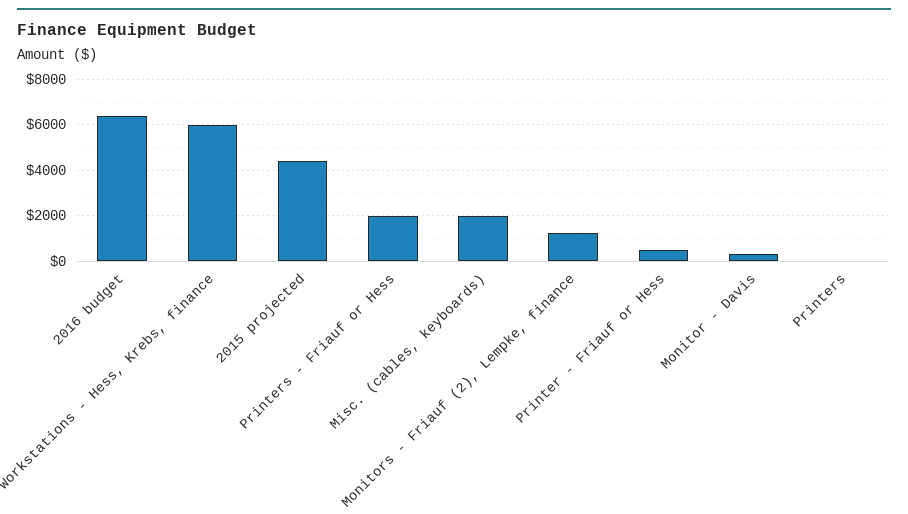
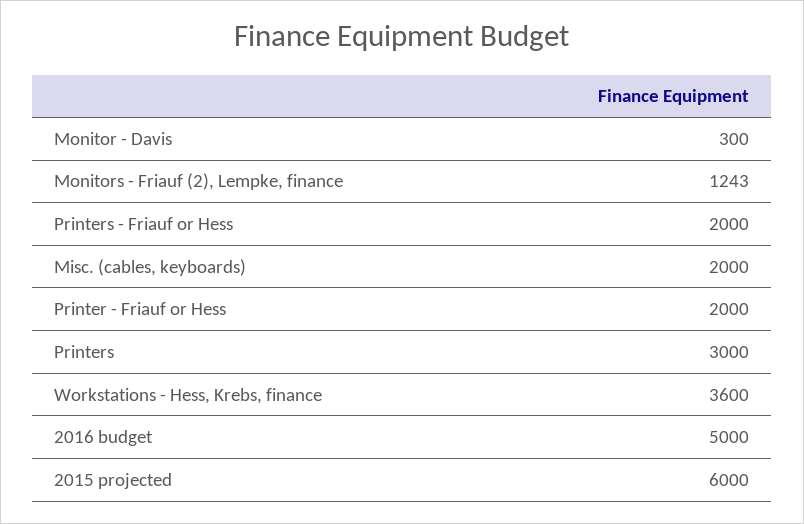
  {
-   "2016 budget": 6500,
+   "2016 budget": 5000,
-   "Workstations - Hess, Krebs, finance": 6000,
+   "Workstations - Hess, Krebs, finance": 3600,
-   "2015 projected": 4500,
+   "2015 projected": 6000,
    "Printers - Friauf or Hess": 2000,
    "Misc. (cables, keyboards)": 2000,
    "Monitors - Friauf (2), Lempke, finance": 1243,
-   "Printer - Friauf or Hess": 500,
+   "Printer - Friauf or Hess": 2000,
    "Monitor - Davis": 300,
-   "Printers": 0
+   "Printers": 3000
  }

